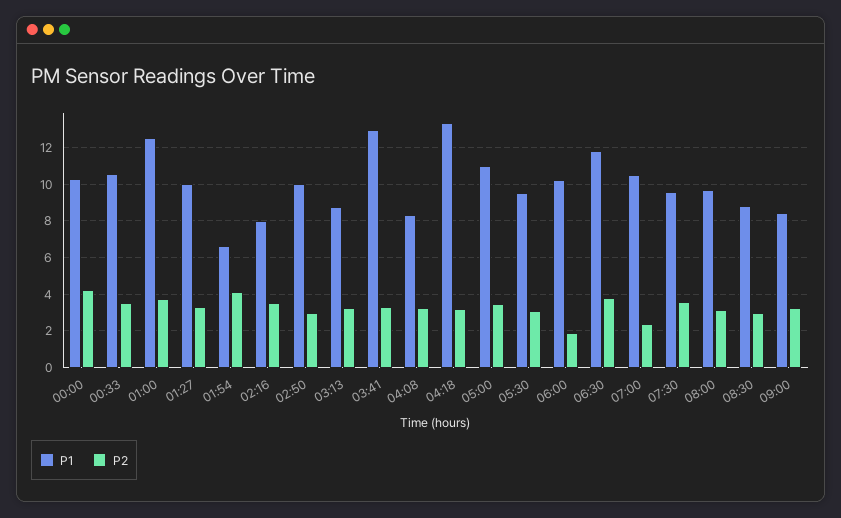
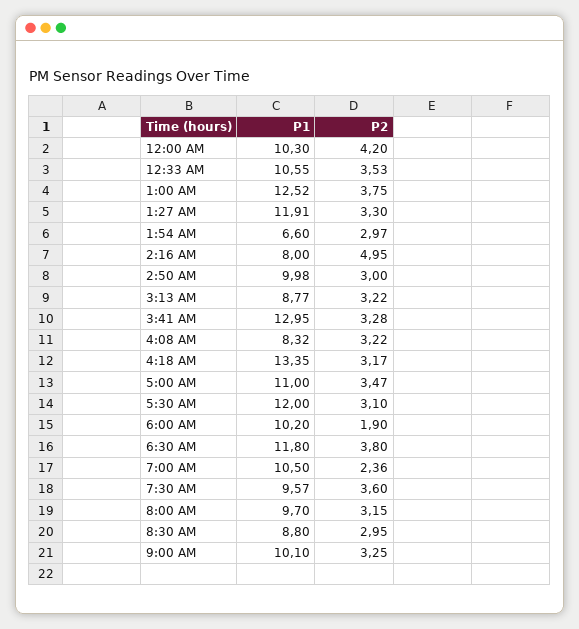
  {
    "P1": {
      "00:00": 10.3,
      "00:33": 10.55,
      "01:00": 12.52,
-     "01:27": 10,
+     "01:27": 11.91,
      "01:54": 6.6,
      "02:16": 8,
      "02:50": 9.98,
      "03:13": 8.77,
      "03:41": 12.95,
      "04:08": 8.32,
      "04:18": 13.35,
      "05:00": 11,
-     "05:30": 9.5,
+     "05:30": 12,
      "06:00": 10.2,
      "06:30": 11.8,
      "07:00": 10.5,
      "07:30": 9.57,
      "08:00": 9.7,
      "08:30": 8.8,
-     "09:00": 8.5
+     "09:00": 10.1
    },
    "P2": {
      "00:00": 4.2,
      "00:33": 3.53,
      "01:00": 3.75,
      "01:27": 3.3,
-     "01:54": 4,
+     "01:54": 2.97,
-     "02:16": 3.5,
+     "02:16": 4.95,
      "02:50": 3,
      "03:13": 3.22,
      "03:41": 3.28,
      "04:08": 3.22,
      "04:18": 3.17,
      "05:00": 3.47,
      "05:30": 3.1,
      "06:00": 1.9,
      "06:30": 3.8,
      "07:00": 2.36,
      "07:30": 3.6,
      "08:00": 3.15,
      "08:30": 2.95,
      "09:00": 3.25
    }
  }

